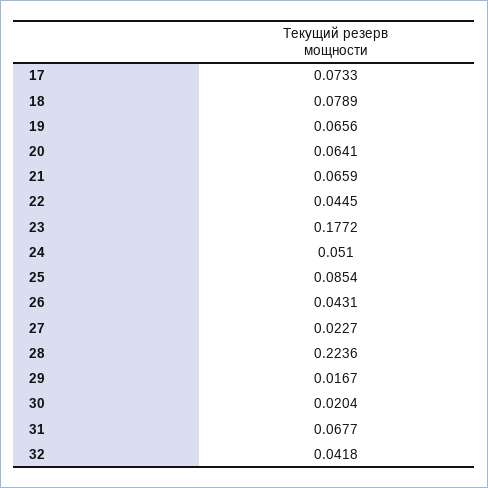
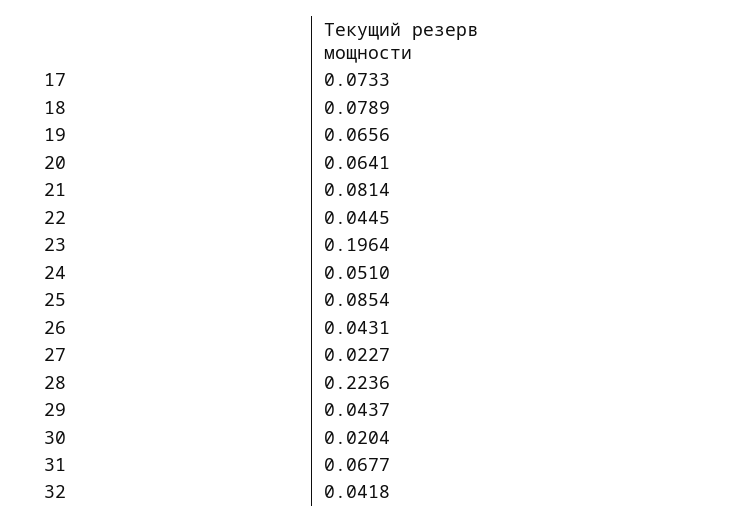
  {
    "17": 0.0733,
    "18": 0.0789,
    "19": 0.0656,
    "20": 0.0641,
-   "21": 0.0659,
+   "21": 0.0814,
    "22": 0.0445,
-   "23": 0.1772,
+   "23": 0.1964,
    "24": 0.051,
    "25": 0.0854,
    "26": 0.0431,
    "27": 0.0227,
    "28": 0.2236,
-   "29": 0.0167,
+   "29": 0.0437,
    "30": 0.0204,
    "31": 0.0677,
    "32": 0.0418
  }

